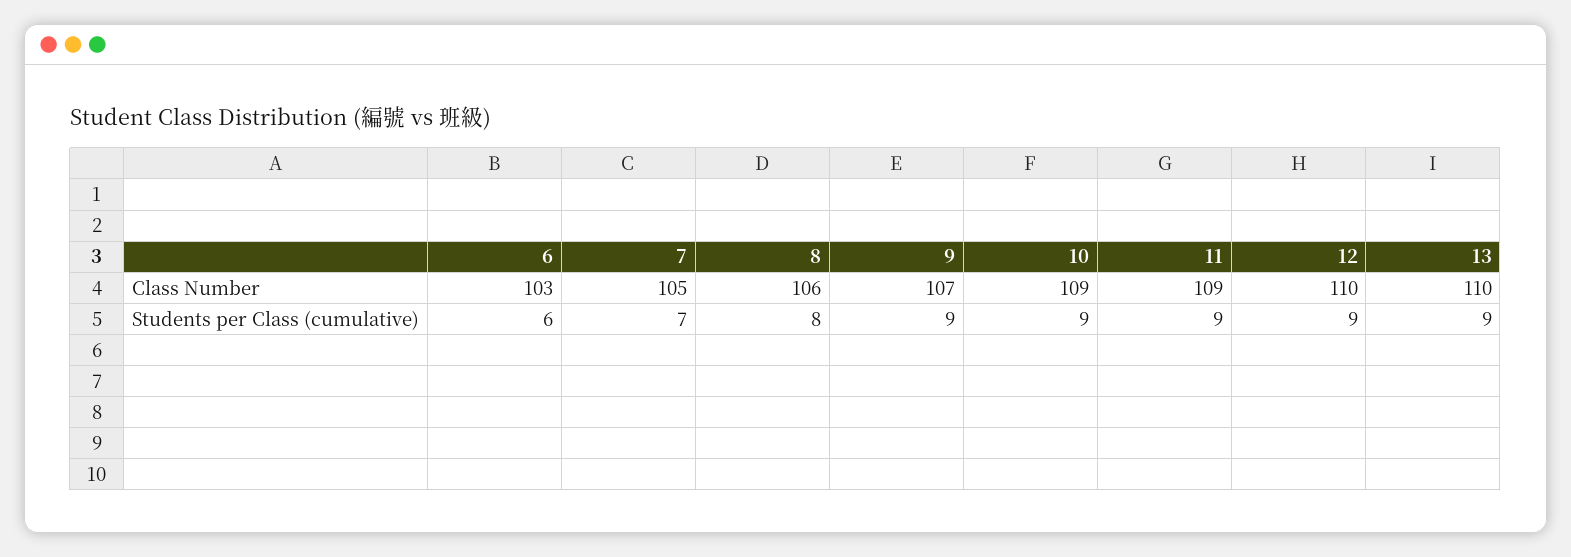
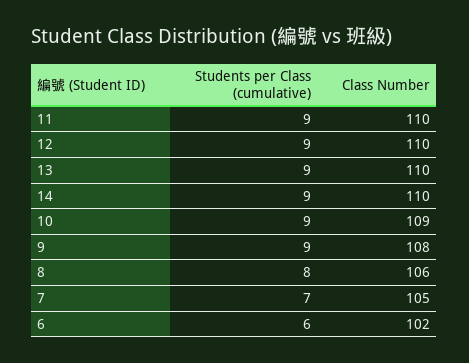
  {
    "6": {
-     "Class Number": 103,
+     "Class Number": 102,
      "Students per Class (cumulative)": 6
    },
    "7": {
      "Class Number": 105,
      "Students per Class (cumulative)": 7
    },
    "8": {
      "Class Number": 106,
      "Students per Class (cumulative)": 8
    },
    "9": {
-     "Class Number": 107,
+     "Class Number": 108,
      "Students per Class (cumulative)": 9
    },
    "10": {
      "Class Number": 109,
      "Students per Class (cumulative)": 9
    },
    "11": {
-     "Class Number": 109,
+     "Class Number": 110,
      "Students per Class (cumulative)": 9
    },
    "12": {
      "Class Number": 110,
      "Students per Class (cumulative)": 9
    },
    "13": {
      "Class Number": 110,
      "Students per Class (cumulative)": 9
-   }
+   },
+   "14": {
+     "Students per Class (cumulative)": 9,
+     "Class Number": 110
+   }
  }

